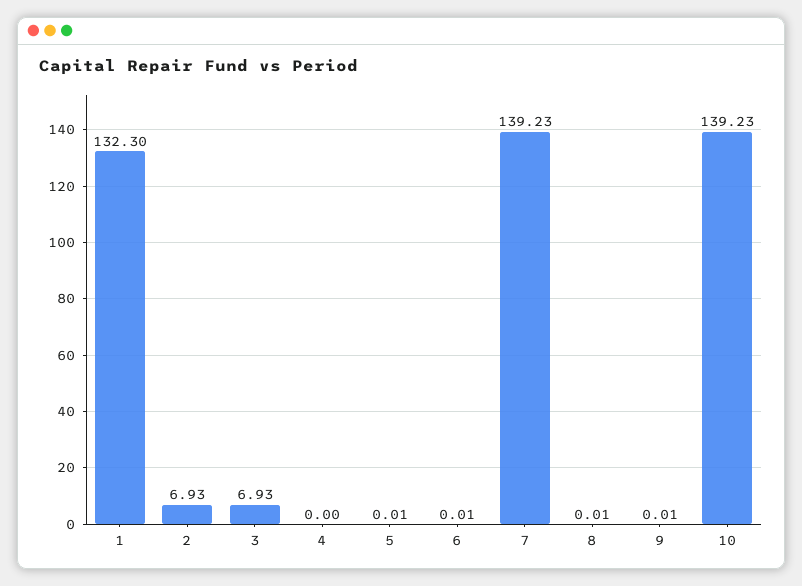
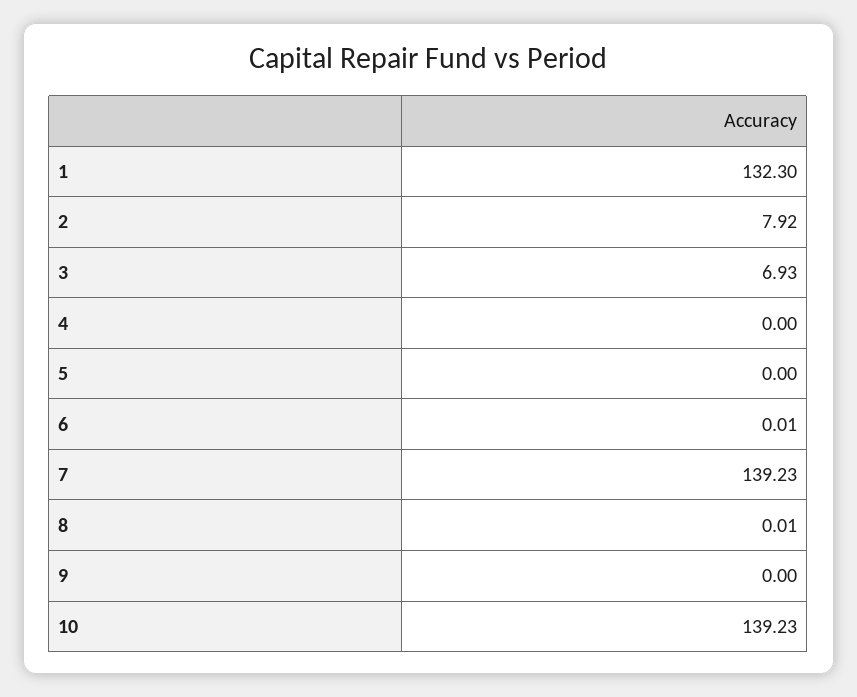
  {
    "1": 132.3,
-   "2": 6.93,
+   "2": 7.92,
    "3": 6.93,
    "4": 0,
-   "5": 0.01,
+   "5": 0,
    "6": 0.01,
    "7": 139.23,
    "8": 0.01,
-   "9": 0.01,
+   "9": 0,
    "10": 139.23
  }

